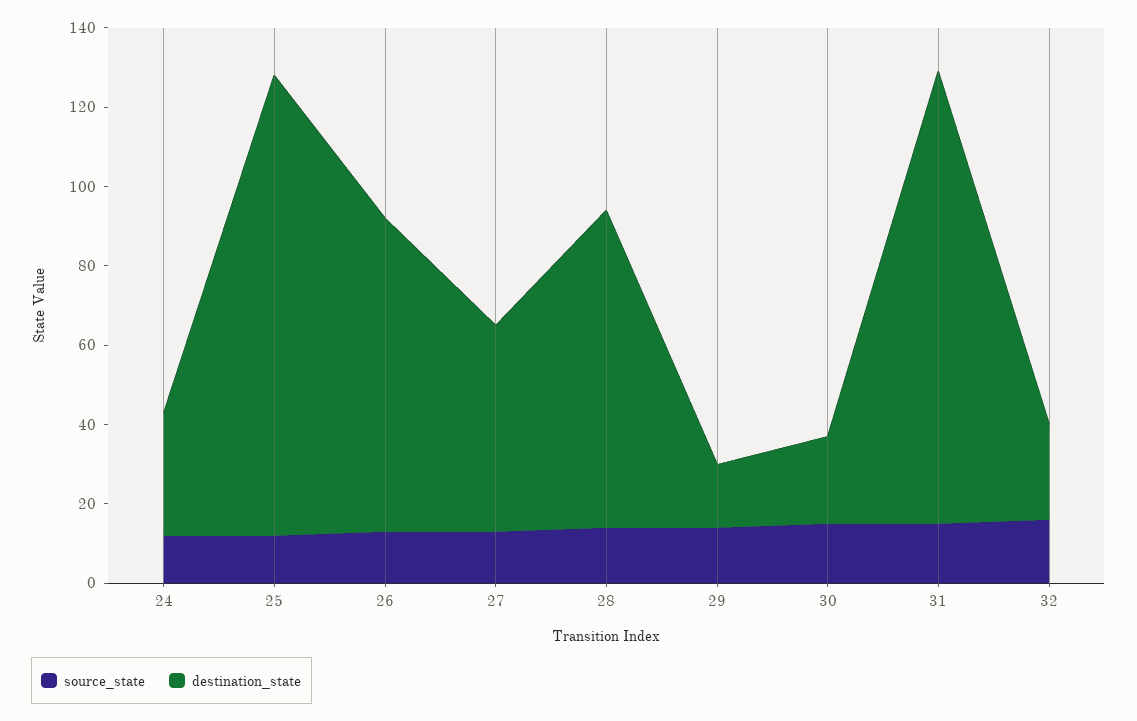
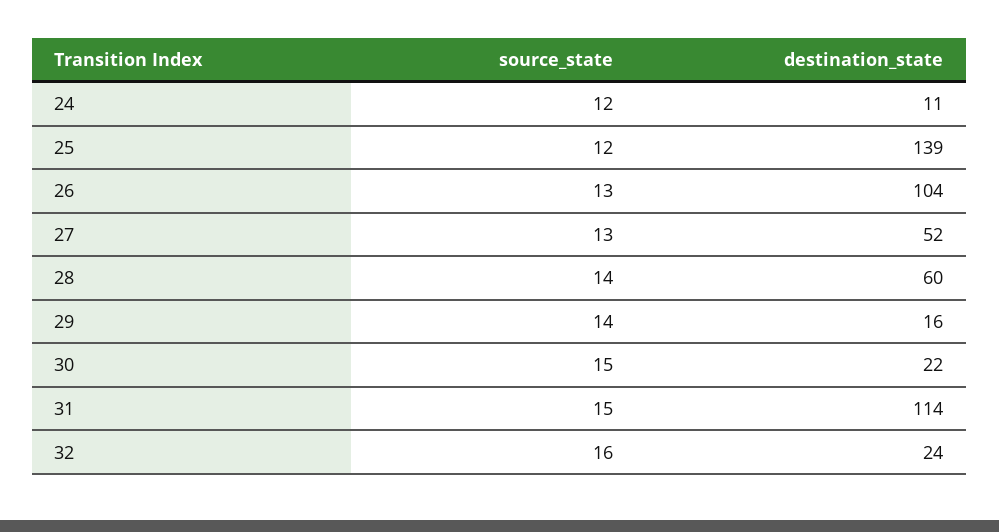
  {
    "source_state": {
      "24": 12,
      "25": 12,
      "26": 13,
      "27": 13,
      "28": 14,
      "29": 14,
      "30": 15,
      "31": 15,
      "32": 16
    },
    "destination_state": {
-     "24": 30,
+     "24": 11,
-     "25": 115,
+     "25": 139,
-     "26": 80,
+     "26": 104,
      "27": 52,
-     "28": 80,
+     "28": 60,
      "29": 16,
      "30": 22,
      "31": 114,
      "32": 24
    }
  }

